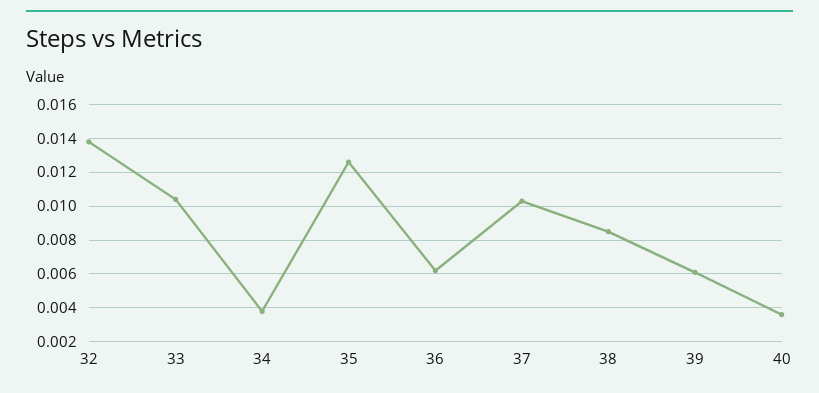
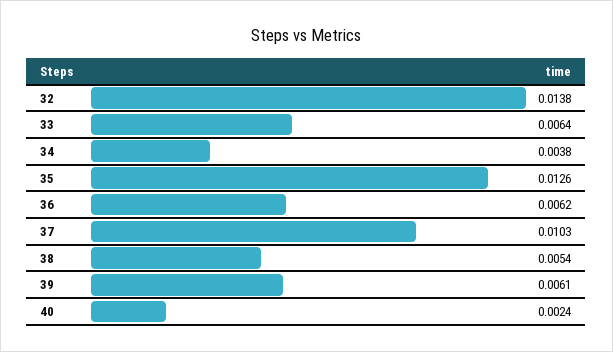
  {
    "32": 0.0138,
-   "33": 0.0105,
+   "33": 0.0064,
    "34": 0.0038,
    "35": 0.0126,
    "36": 0.0062,
    "37": 0.0103,
-   "38": 0.0085,
+   "38": 0.0054,
    "39": 0.0061,
-   "40": 0.0035
+   "40": 0.0024
  }

